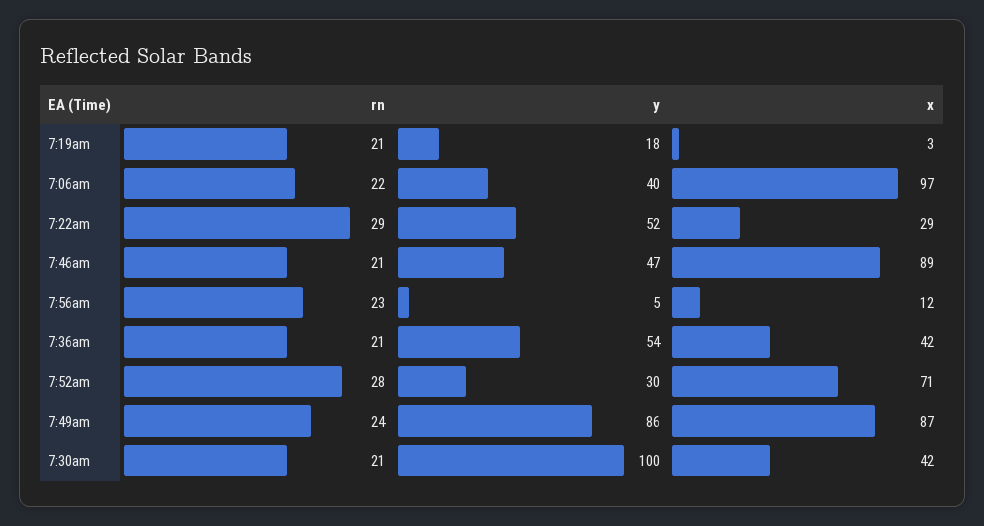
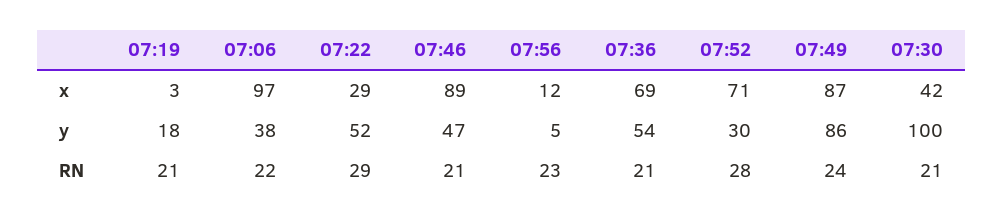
  {
    "rn": {
      "7:19am": 21,
      "7:06am": 22,
      "7:22am": 29,
      "7:46am": 21,
      "7:56am": 23,
      "7:36am": 21,
      "7:52am": 28,
      "7:49am": 24,
      "7:30am": 21
    },
    "y": {
      "7:19am": 18,
-     "7:06am": 40,
+     "7:06am": 38,
      "7:22am": 52,
      "7:46am": 47,
      "7:56am": 5,
      "7:36am": 54,
      "7:52am": 30,
      "7:49am": 86,
      "7:30am": 100
    },
    "x": {
      "7:19am": 3,
      "7:06am": 97,
      "7:22am": 29,
      "7:46am": 89,
      "7:56am": 12,
-     "7:36am": 42,
+     "7:36am": 69,
      "7:52am": 71,
      "7:49am": 87,
      "7:30am": 42
    }
  }

